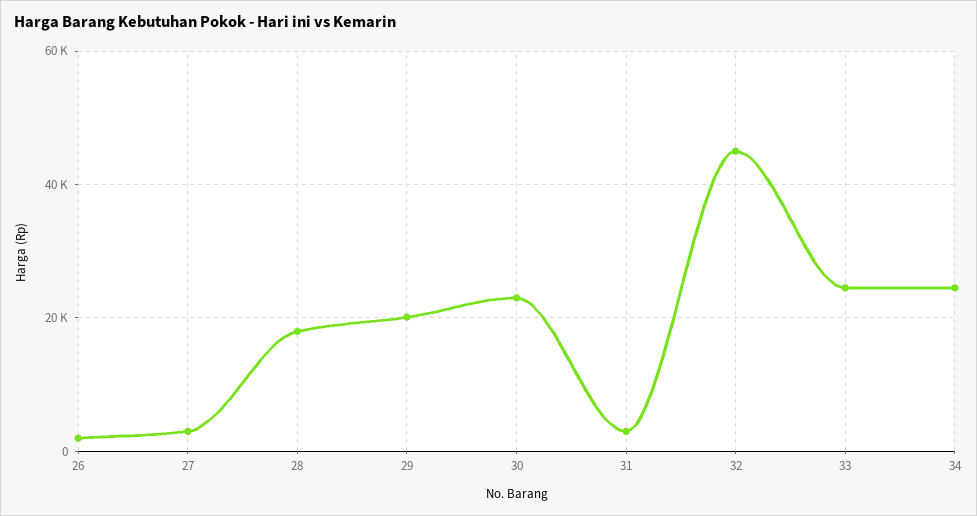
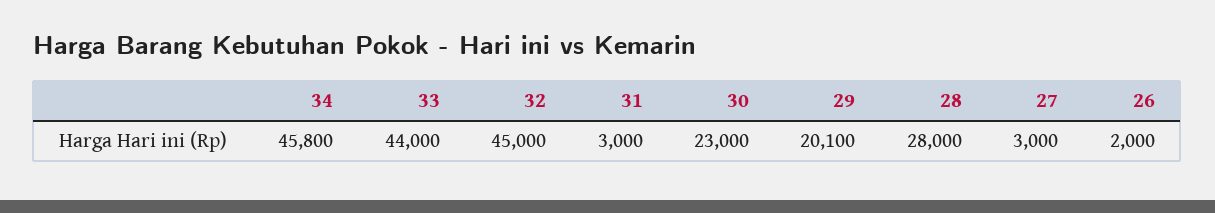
  {
    "26": 2000,
    "27": 3000,
-   "28": 18000,
+   "28": 28000,
    "29": 20100,
    "30": 23000,
    "31": 3000,
    "32": 45000,
-   "33": 24000,
+   "33": 44000,
-   "34": 24000
+   "34": 45800
  }

